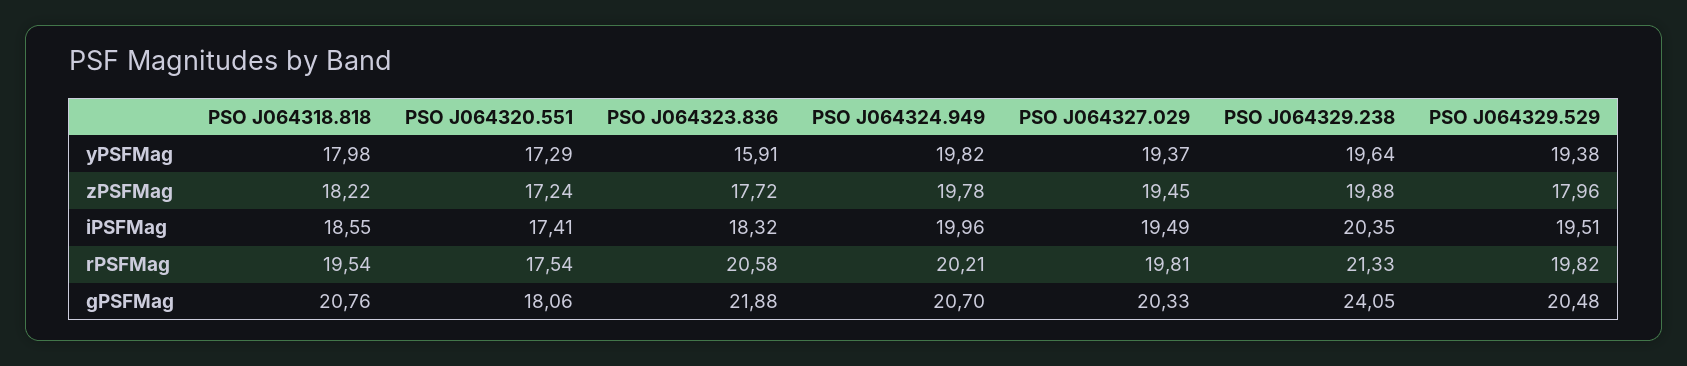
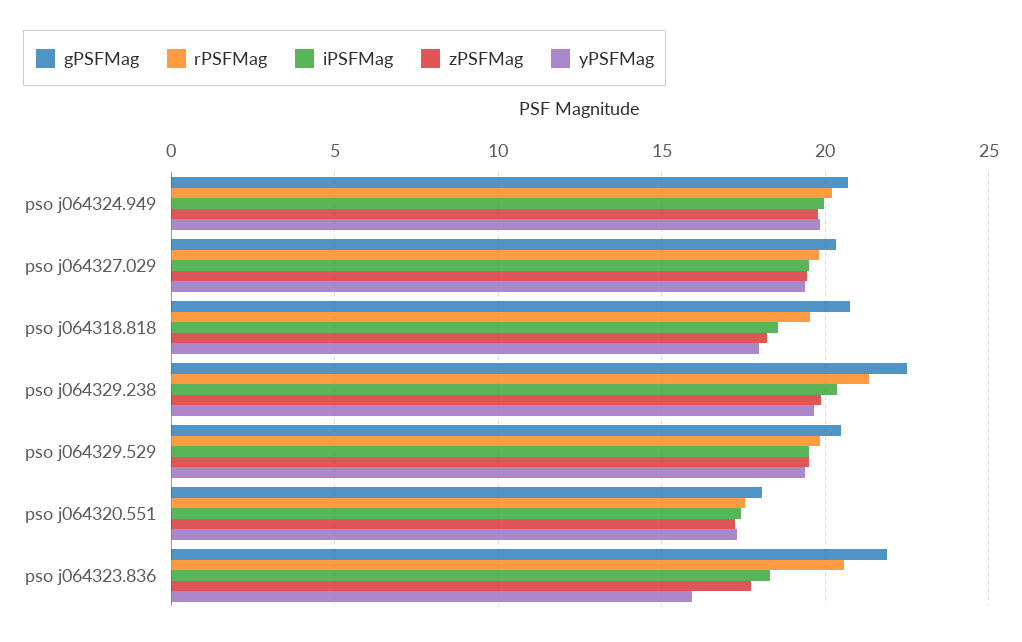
  {
    "yPSFMag": {
      "PSO J064318.818": 17.98,
      "PSO J064320.551": 17.29,
      "PSO J064323.836": 15.91,
      "PSO J064324.949": 19.82,
      "PSO J064327.029": 19.37,
      "PSO J064329.238": 19.64,
      "PSO J064329.529": 19.38
    },
    "zPSFMag": {
      "PSO J064318.818": 18.22,
      "PSO J064320.551": 17.24,
      "PSO J064323.836": 17.72,
      "PSO J064324.949": 19.78,
      "PSO J064327.029": 19.45,
      "PSO J064329.238": 19.88,
-     "PSO J064329.529": 17.96
+     "PSO J064329.529": 19.5
    },
    "iPSFMag": {
      "PSO J064318.818": 18.55,
      "PSO J064320.551": 17.41,
      "PSO J064323.836": 18.32,
      "PSO J064324.949": 19.96,
      "PSO J064327.029": 19.49,
      "PSO J064329.238": 20.35,
      "PSO J064329.529": 19.51
    },
    "rPSFMag": {
      "PSO J064318.818": 19.54,
      "PSO J064320.551": 17.54,
      "PSO J064323.836": 20.58,
      "PSO J064324.949": 20.21,
      "PSO J064327.029": 19.81,
      "PSO J064329.238": 21.33,
      "PSO J064329.529": 19.82
    },
    "gPSFMag": {
      "PSO J064318.818": 20.76,
      "PSO J064320.551": 18.06,
      "PSO J064323.836": 21.88,
      "PSO J064324.949": 20.7,
      "PSO J064327.029": 20.33,
-     "PSO J064329.238": 24.05,
+     "PSO J064329.238": 22.5,
      "PSO J064329.529": 20.48
    }
  }

